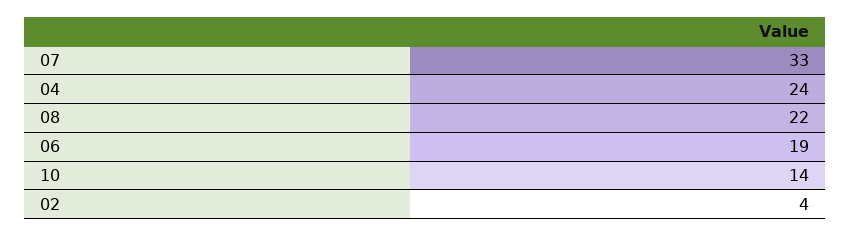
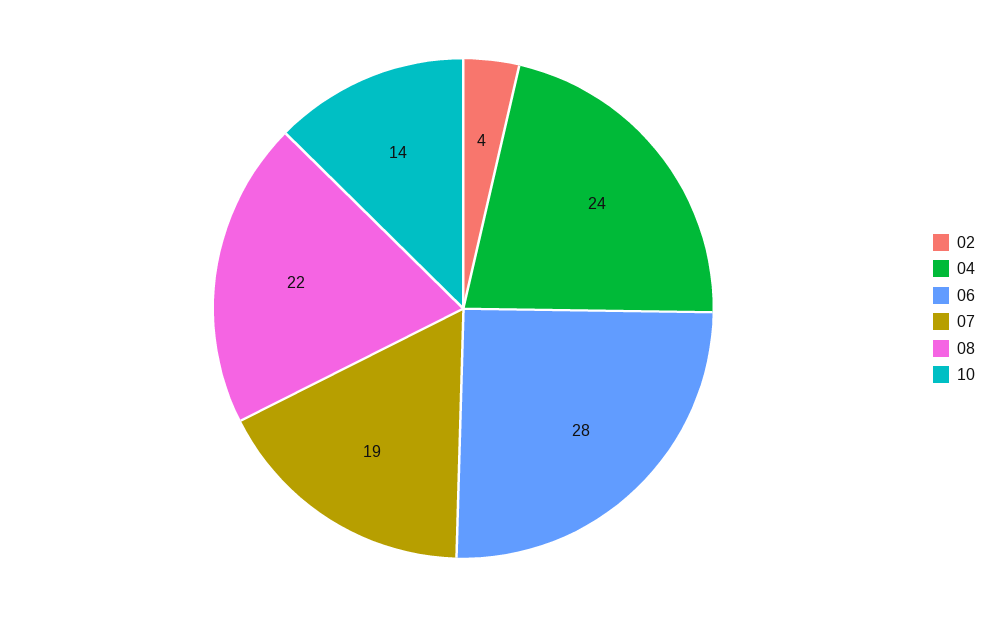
  {
-   "07": 33,
+   "07": 19,
    "04": 24,
    "08": 22,
-   "06": 19,
+   "06": 28,
    "10": 14,
    "02": 4
  }

